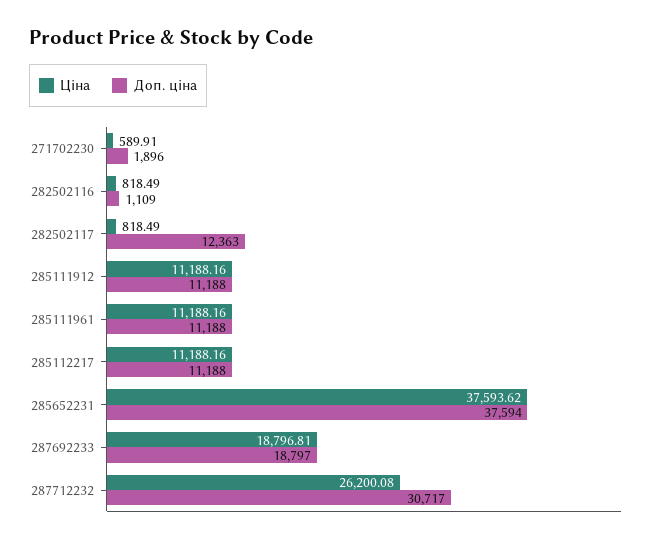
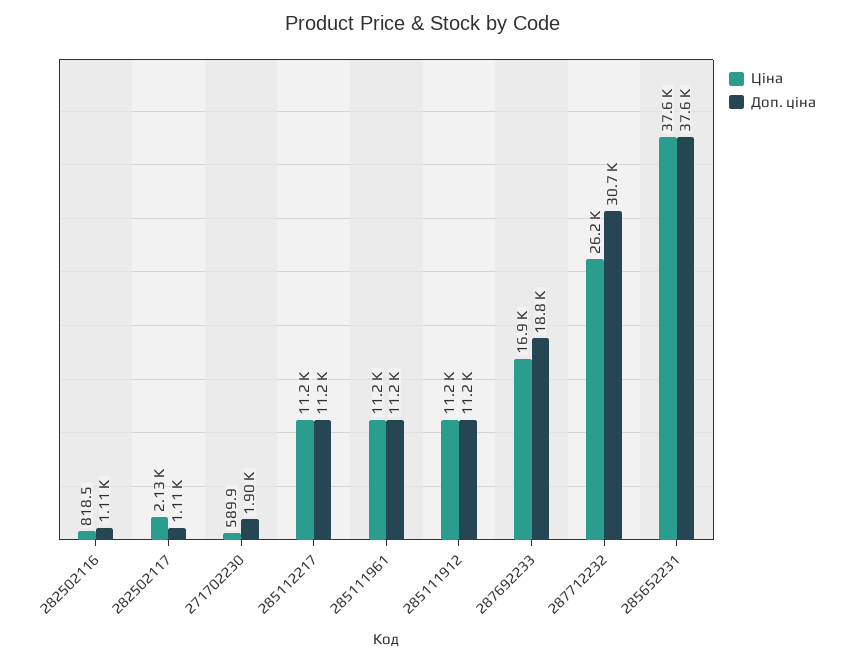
  {
    "Ціна": {
      "271702230": 589.91,
      "282502116": 818.49,
-     "282502117": 818.49,
+     "282502117": 2130,
      "285111912": 11188.16,
      "285111961": 11188.16,
      "285112217": 11188.16,
      "285652231": 37593.62,
-     "287692233": 18796.81,
+     "287692233": 16900,
      "287712232": 26200.08
    },
    "Доп. ціна": {
      "271702230": 1896,
      "282502116": 1109,
-     "282502117": 12363,
+     "282502117": 1110,
      "285111912": 11188,
      "285111961": 11188,
      "285112217": 11188,
      "285652231": 37594,
      "287692233": 18797,
      "287712232": 30717
    }
  }

